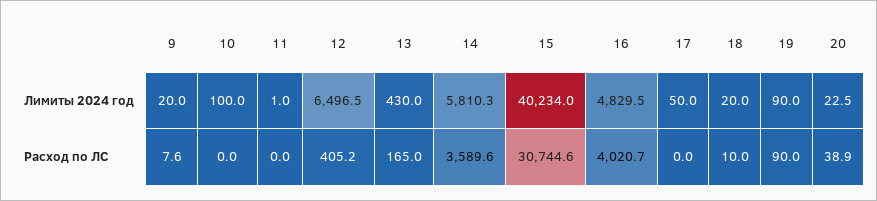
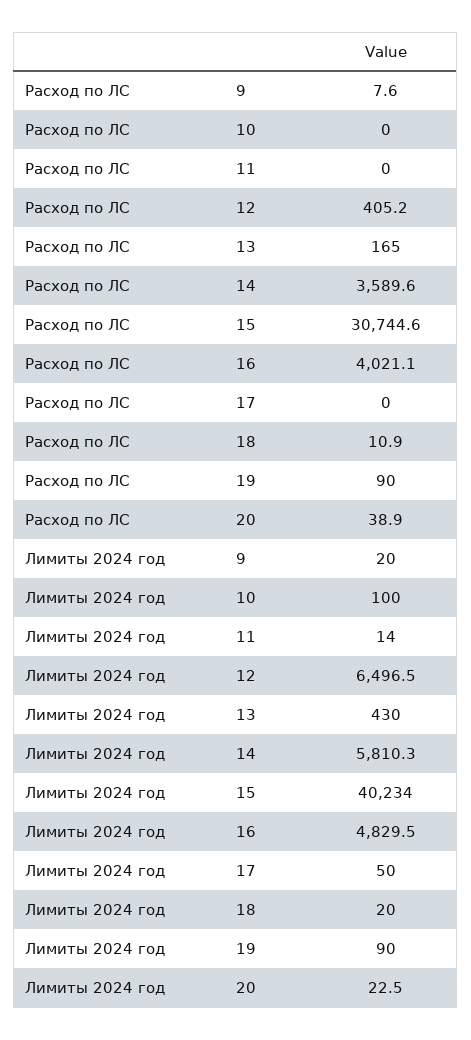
  {
    "9": {
      "Лимиты 2024 год": 20,
      "Расход по ЛС": 7.6
    },
    "10": {
      "Лимиты 2024 год": 100,
      "Расход по ЛС": 0
    },
    "11": {
-     "Лимиты 2024 год": 1,
+     "Лимиты 2024 год": 14,
      "Расход по ЛС": 0
    },
    "12": {
      "Лимиты 2024 год": 6496.5,
      "Расход по ЛС": 405.2
    },
    "13": {
      "Лимиты 2024 год": 430,
      "Расход по ЛС": 165
    },
    "14": {
      "Лимиты 2024 год": 5810.3,
      "Расход по ЛС": 3589.6
    },
    "15": {
      "Лимиты 2024 год": 40234,
      "Расход по ЛС": 30744.6
    },
    "16": {
      "Лимиты 2024 год": 4829.5,
-     "Расход по ЛС": 4020.7
+     "Расход по ЛС": 4021.1
    },
    "17": {
      "Лимиты 2024 год": 50,
      "Расход по ЛС": 0
    },
    "18": {
      "Лимиты 2024 год": 20,
-     "Расход по ЛС": 10
+     "Расход по ЛС": 10.9
    },
    "19": {
      "Лимиты 2024 год": 90,
      "Расход по ЛС": 90
    },
    "20": {
      "Лимиты 2024 год": 22.5,
      "Расход по ЛС": 38.9
    }
  }

